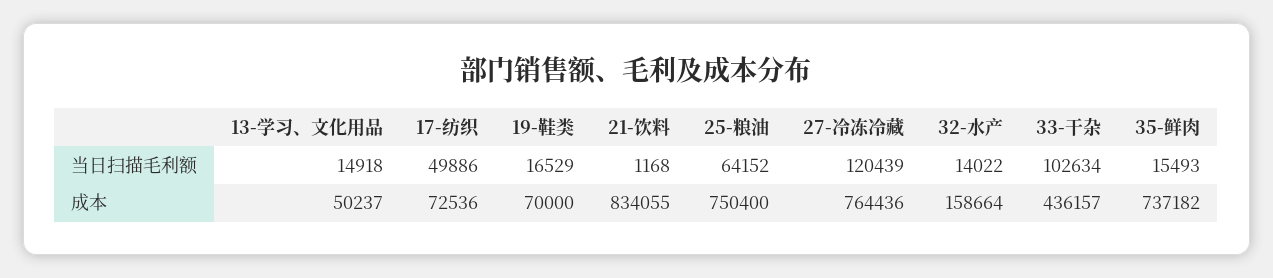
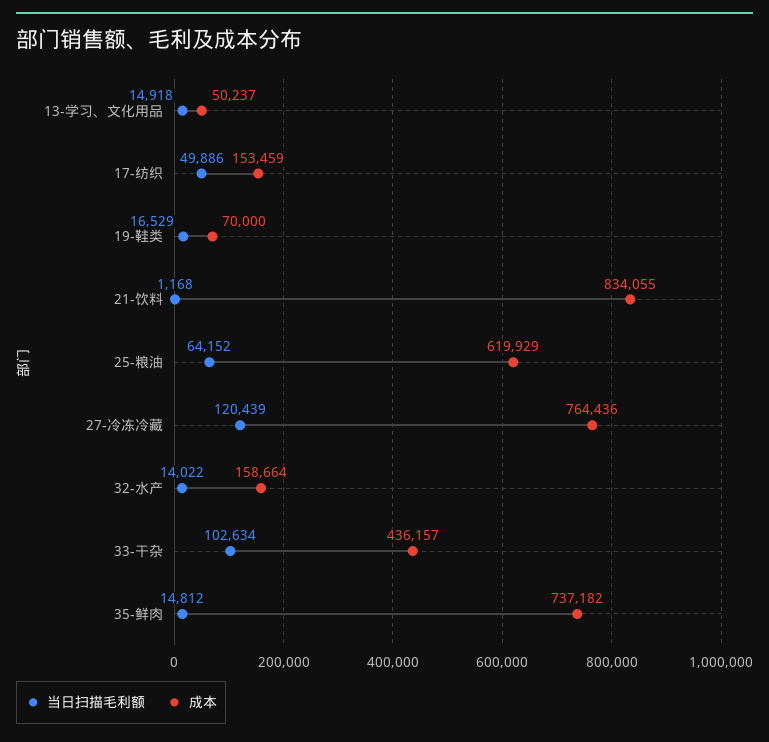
  {
    "当日扫描毛利额": {
      "13-学习、文化用品": 14918,
      "17-纺织": 49886,
      "19-鞋类": 16529,
      "21-饮料": 1168,
      "25-粮油": 64152,
      "27-冷冻冷藏": 120439,
      "32-水产": 14022,
      "33-干杂": 102634,
-     "35-鲜肉": 15493
+     "35-鲜肉": 14812
    },
    "成本": {
      "13-学习、文化用品": 50237,
-     "17-纺织": 72536,
+     "17-纺织": 153459,
      "19-鞋类": 70000,
      "21-饮料": 834055,
-     "25-粮油": 750400,
+     "25-粮油": 619929,
      "27-冷冻冷藏": 764436,
      "32-水产": 158664,
      "33-干杂": 436157,
      "35-鲜肉": 737182
    }
  }

